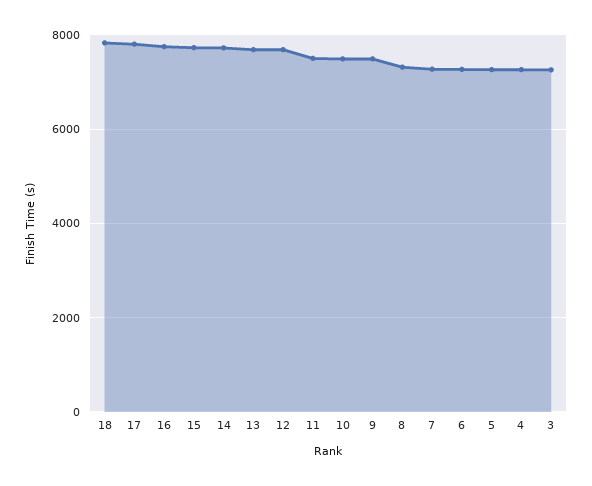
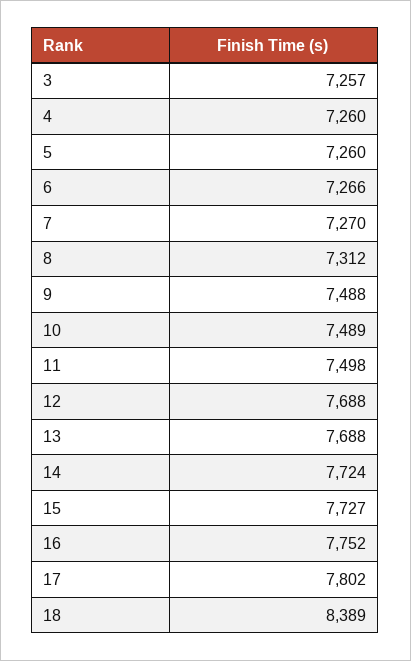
  {
-   "18": 7800,
+   "18": 8389,
    "17": 7802,
    "16": 7752,
    "15": 7727,
    "14": 7724,
    "13": 7688,
    "12": 7688,
    "11": 7498,
    "10": 7489,
    "9": 7488,
    "8": 7312,
    "7": 7270,
    "6": 7266,
    "5": 7260,
    "4": 7260,
    "3": 7257
  }

